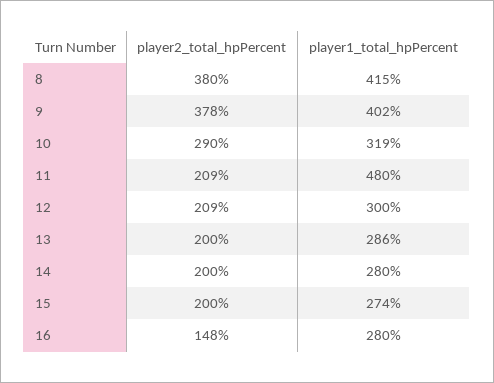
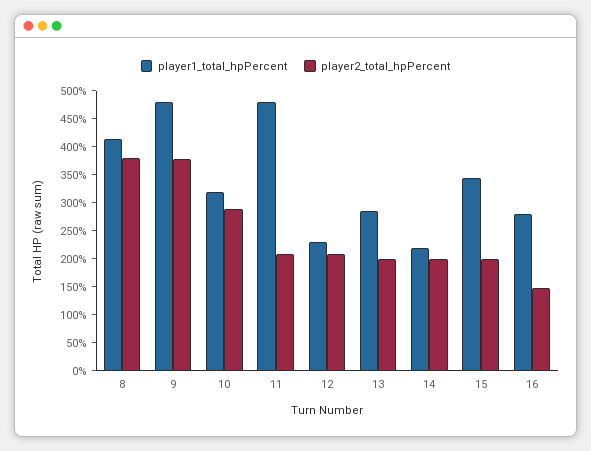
  {
    "player2_total_hpPercent": {
      "8": 380,
      "9": 378,
      "10": 290,
      "11": 209,
      "12": 209,
      "13": 200,
      "14": 200,
      "15": 200,
      "16": 148
    },
    "player1_total_hpPercent": {
      "8": 415,
-     "9": 402,
+     "9": 475,
      "10": 319,
      "11": 480,
-     "12": 300,
+     "12": 225,
      "13": 286,
-     "14": 280,
+     "14": 225,
-     "15": 274,
+     "15": 350,
      "16": 280
    }
  }

